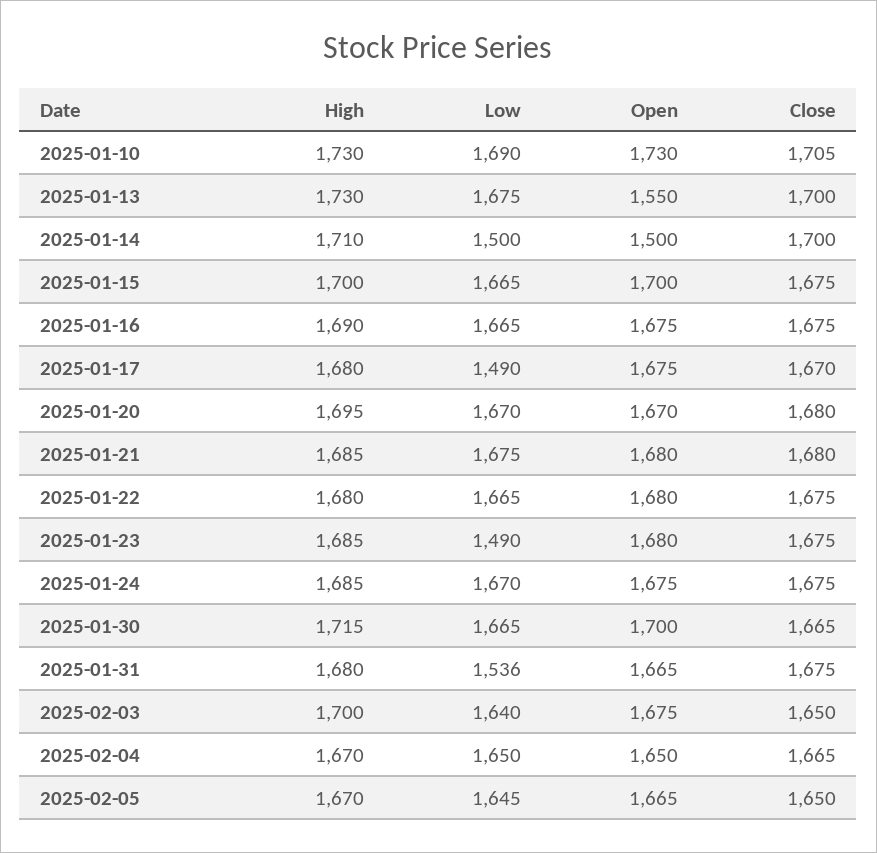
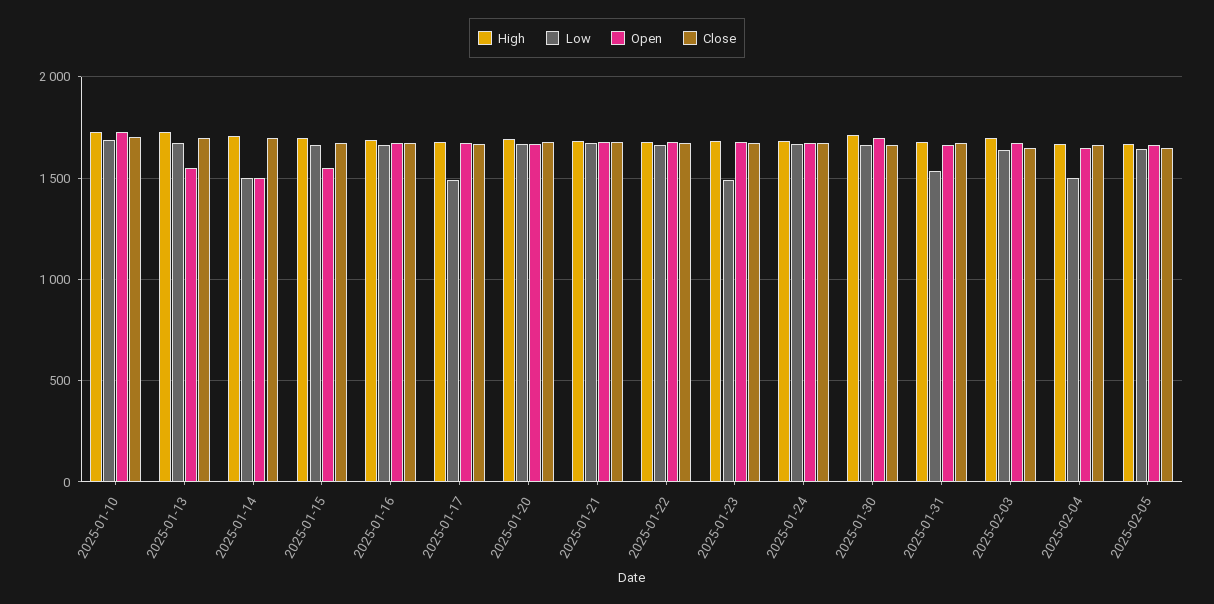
  {
    "High": {
      "2025-01-10": 1730,
      "2025-01-13": 1730,
      "2025-01-14": 1710,
      "2025-01-15": 1700,
      "2025-01-16": 1690,
      "2025-01-17": 1680,
      "2025-01-20": 1695,
      "2025-01-21": 1685,
      "2025-01-22": 1680,
      "2025-01-23": 1685,
      "2025-01-24": 1685,
      "2025-01-30": 1715,
      "2025-01-31": 1680,
      "2025-02-03": 1700,
      "2025-02-04": 1670,
      "2025-02-05": 1670
    },
    "Low": {
      "2025-01-10": 1690,
      "2025-01-13": 1675,
      "2025-01-14": 1500,
      "2025-01-15": 1665,
      "2025-01-16": 1665,
      "2025-01-17": 1490,
      "2025-01-20": 1670,
      "2025-01-21": 1675,
      "2025-01-22": 1665,
      "2025-01-23": 1490,
      "2025-01-24": 1670,
      "2025-01-30": 1665,
      "2025-01-31": 1536,
      "2025-02-03": 1640,
-     "2025-02-04": 1650,
+     "2025-02-04": 1500,
      "2025-02-05": 1645
    },
    "Open": {
      "2025-01-10": 1730,
      "2025-01-13": 1550,
      "2025-01-14": 1500,
-     "2025-01-15": 1700,
+     "2025-01-15": 1550,
      "2025-01-16": 1675,
      "2025-01-17": 1675,
      "2025-01-20": 1670,
      "2025-01-21": 1680,
      "2025-01-22": 1680,
      "2025-01-23": 1680,
      "2025-01-24": 1675,
      "2025-01-30": 1700,
      "2025-01-31": 1665,
      "2025-02-03": 1675,
      "2025-02-04": 1650,
      "2025-02-05": 1665
    },
    "Close": {
      "2025-01-10": 1705,
      "2025-01-13": 1700,
      "2025-01-14": 1700,
      "2025-01-15": 1675,
      "2025-01-16": 1675,
      "2025-01-17": 1670,
      "2025-01-20": 1680,
      "2025-01-21": 1680,
      "2025-01-22": 1675,
      "2025-01-23": 1675,
      "2025-01-24": 1675,
      "2025-01-30": 1665,
      "2025-01-31": 1675,
      "2025-02-03": 1650,
      "2025-02-04": 1665,
      "2025-02-05": 1650
    }
  }

